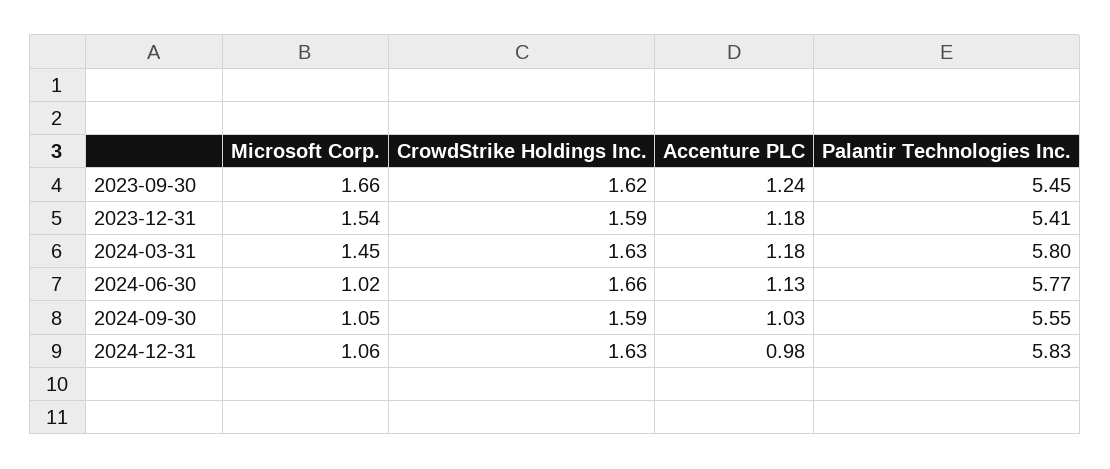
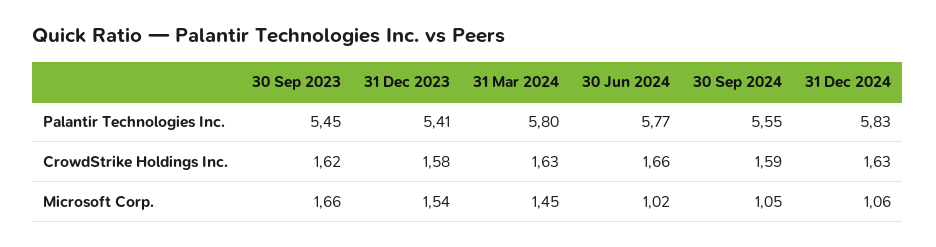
  {
    "Microsoft Corp.": {
      "2023-09-30": 1.66,
      "2023-12-31": 1.54,
      "2024-03-31": 1.45,
      "2024-06-30": 1.02,
      "2024-09-30": 1.05,
      "2024-12-31": 1.06
    },
    "CrowdStrike Holdings Inc.": {
      "2023-09-30": 1.62,
-     "2023-12-31": 1.59,
+     "2023-12-31": 1.58,
      "2024-03-31": 1.63,
      "2024-06-30": 1.66,
      "2024-09-30": 1.59,
      "2024-12-31": 1.63
    },
-   "Accenture PLC": {
-     "2023-09-30": 1.24,
-     "2023-12-31": 1.18,
-     "2024-03-31": 1.18,
-     "2024-06-30": 1.13,
-     "2024-09-30": 1.03,
-     "2024-12-31": 0.98
-   },
    "Palantir Technologies Inc.": {
      "2023-09-30": 5.45,
      "2023-12-31": 5.41,
      "2024-03-31": 5.8,
      "2024-06-30": 5.77,
      "2024-09-30": 5.55,
      "2024-12-31": 5.83
    }
  }

